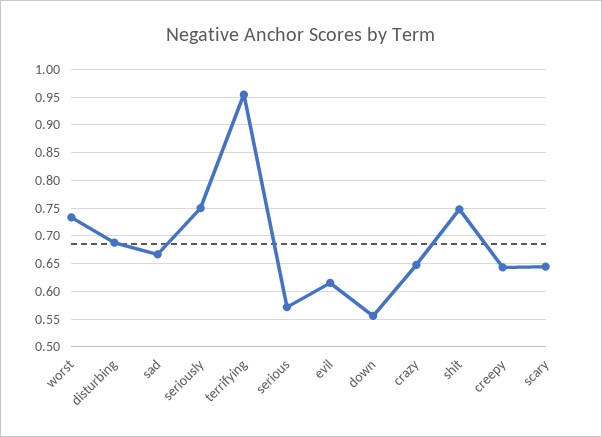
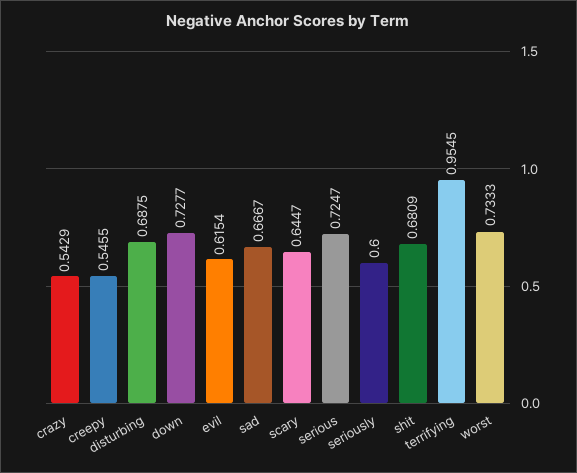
  {
    "worst": 0.7333,
    "disturbing": 0.6875,
    "sad": 0.6667,
-   "seriously": 0.75,
+   "seriously": 0.6,
    "terrifying": 0.9545,
-   "serious": 0.575,
+   "serious": 0.7247,
    "evil": 0.6154,
-   "down": 0.55,
+   "down": 0.7277,
-   "crazy": 0.65,
+   "crazy": 0.5429,
-   "shit": 0.75,
+   "shit": 0.6809,
-   "creepy": 0.65,
+   "creepy": 0.5455,
    "scary": 0.6447
  }

